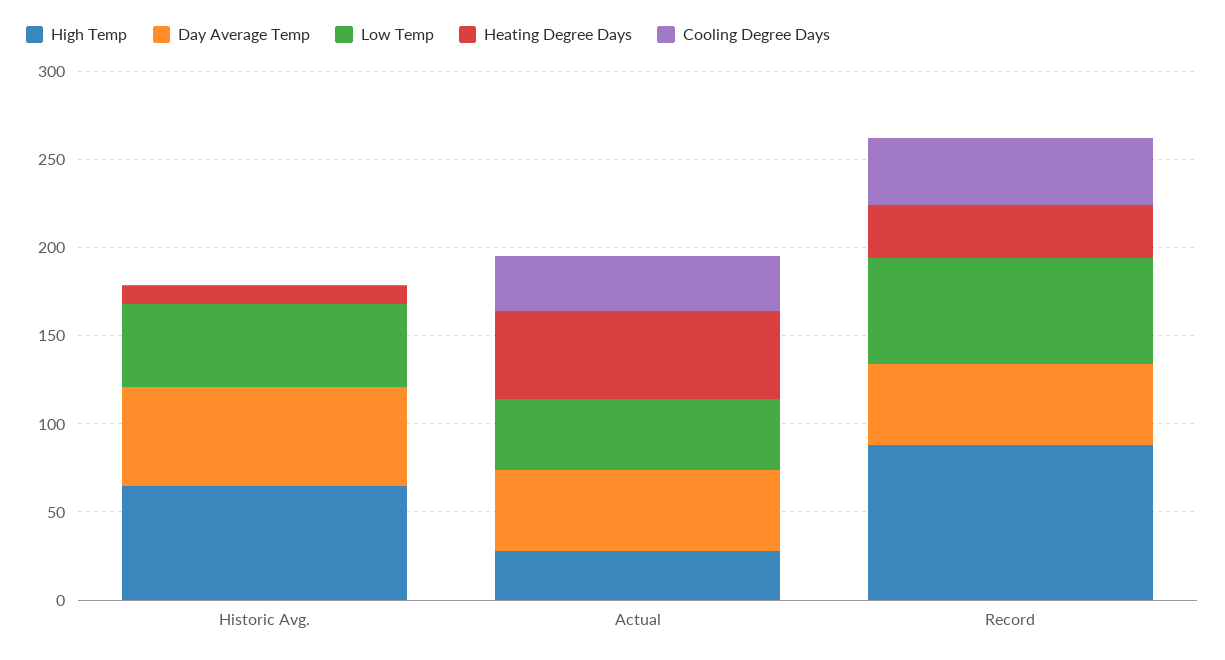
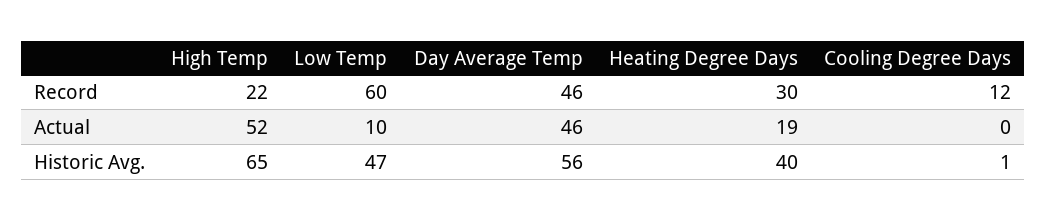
  {
    "High Temp": {
      "Historic Avg.": 65,
-     "Actual": 30,
+     "Actual": 52,
-     "Record": 90
+     "Record": 22
    },
    "Day Average Temp": {
      "Historic Avg.": 56,
      "Actual": 46,
      "Record": 46
    },
    "Low Temp": {
      "Historic Avg.": 47,
-     "Actual": 40,
+     "Actual": 10,
      "Record": 60
    },
    "Heating Degree Days": {
-     "Historic Avg.": 10,
+     "Historic Avg.": 40,
-     "Actual": 50,
+     "Actual": 19,
      "Record": 30
    },
    "Cooling Degree Days": {
      "Historic Avg.": 1,
-     "Actual": 30,
+     "Actual": 0,
-     "Record": 40
+     "Record": 12
    }
  }

